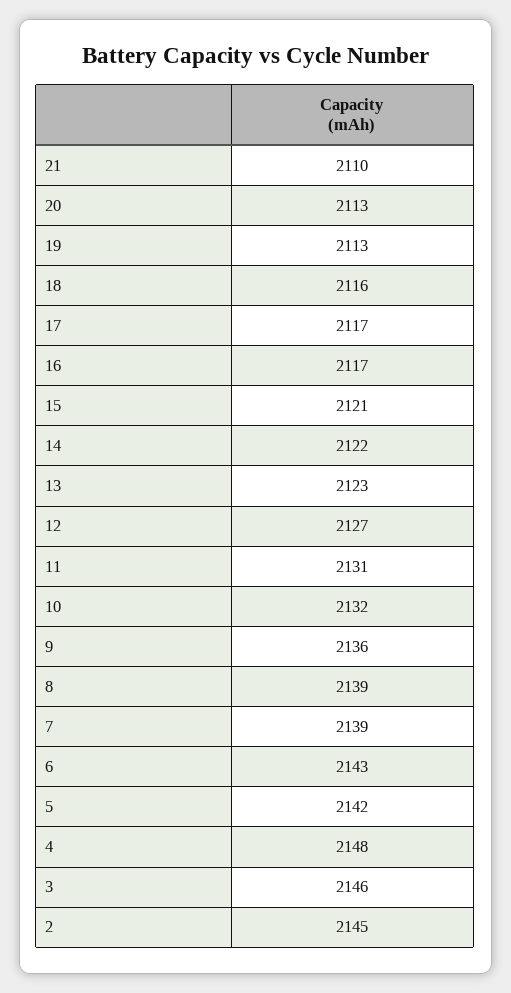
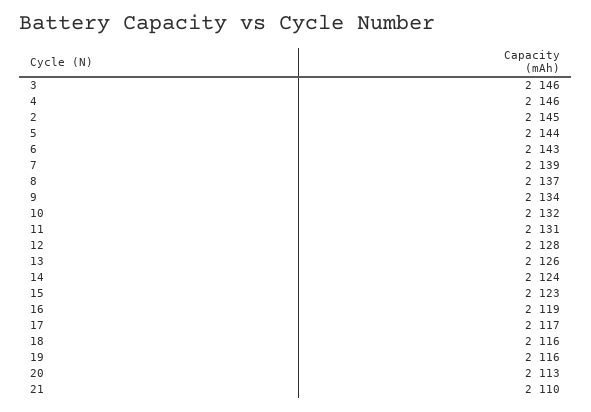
  {
    "21": 2110,
    "20": 2113,
-   "19": 2113,
+   "19": 2116,
    "18": 2116,
    "17": 2117,
-   "16": 2117,
+   "16": 2119,
-   "15": 2121,
+   "15": 2123,
-   "14": 2122,
+   "14": 2124,
-   "13": 2123,
+   "13": 2126,
-   "12": 2127,
+   "12": 2128,
    "11": 2131,
    "10": 2132,
-   "9": 2136,
+   "9": 2134,
-   "8": 2139,
+   "8": 2137,
    "7": 2139,
    "6": 2143,
-   "5": 2142,
+   "5": 2144,
-   "4": 2148,
+   "4": 2146,
    "3": 2146,
    "2": 2145
  }

